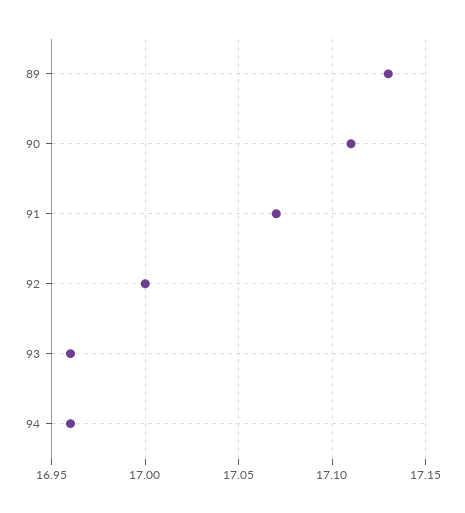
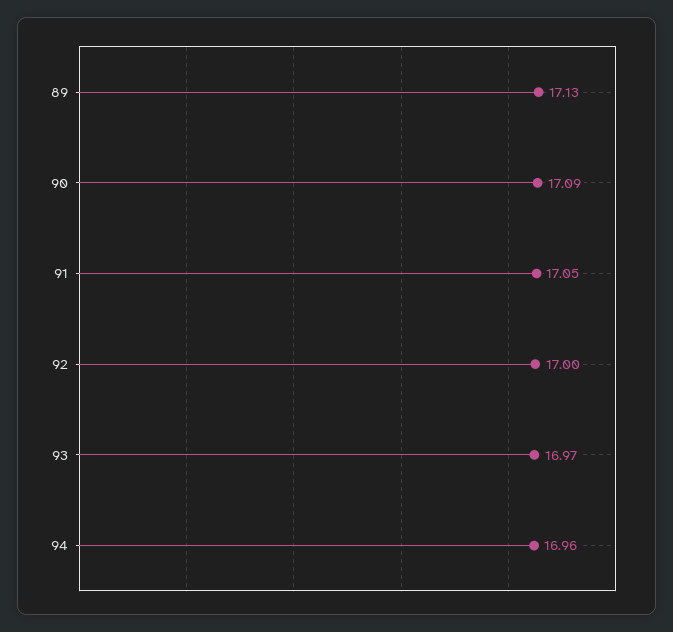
  {
    "89": 17.13,
-   "90": 17.11,
+   "90": 17.09,
-   "91": 17.07,
+   "91": 17.05,
    "92": 17,
-   "93": 16.96,
+   "93": 16.97,
    "94": 16.96
  }

